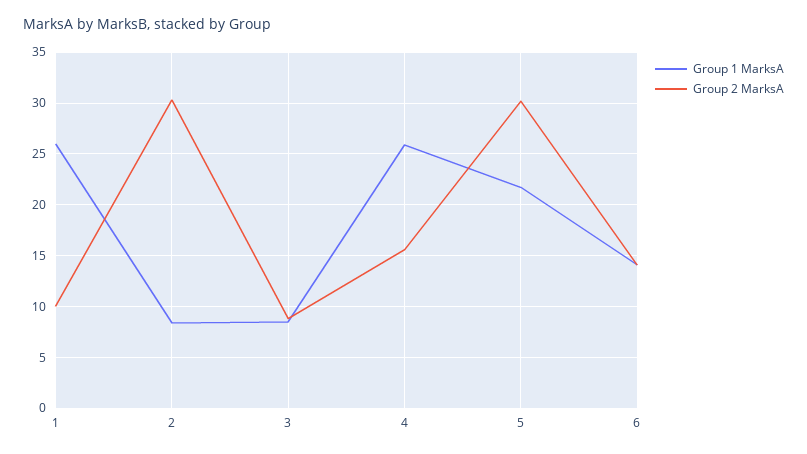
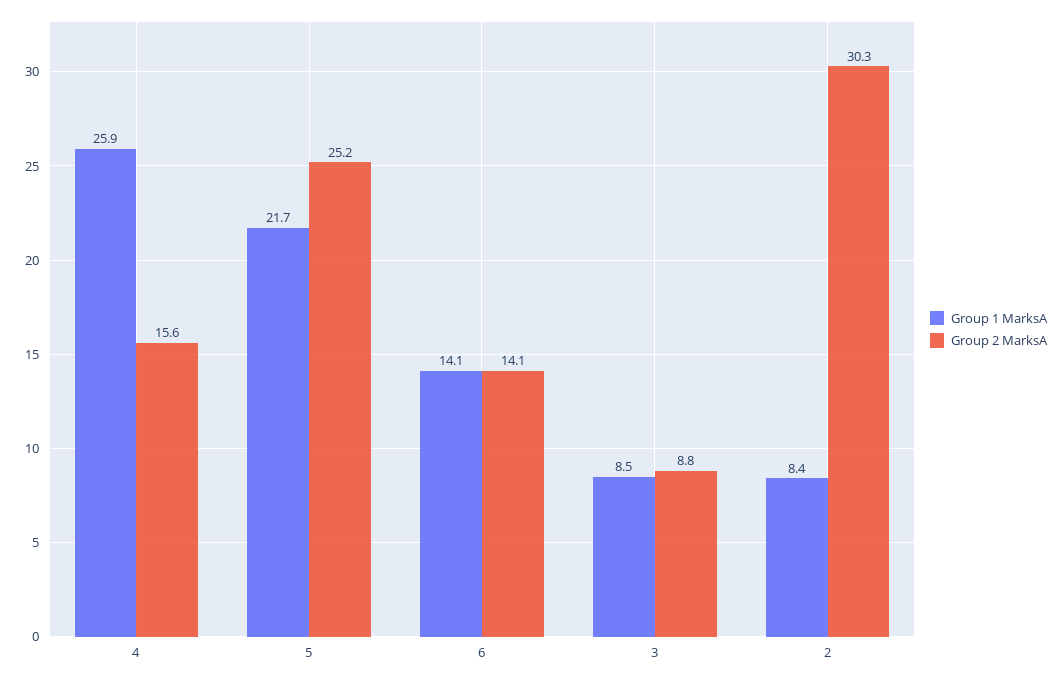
  {
    "Group 1 MarksA": {
-     "1": 26,
      "2": 8.4,
      "3": 8.5,
      "4": 25.9,
      "5": 21.7,
      "6": 14.1
    },
    "Group 2 MarksA": {
-     "1": 10,
      "2": 30.3,
      "3": 8.8,
      "4": 15.6,
-     "5": 30,
+     "5": 25.2,
      "6": 14.1
    }
  }

